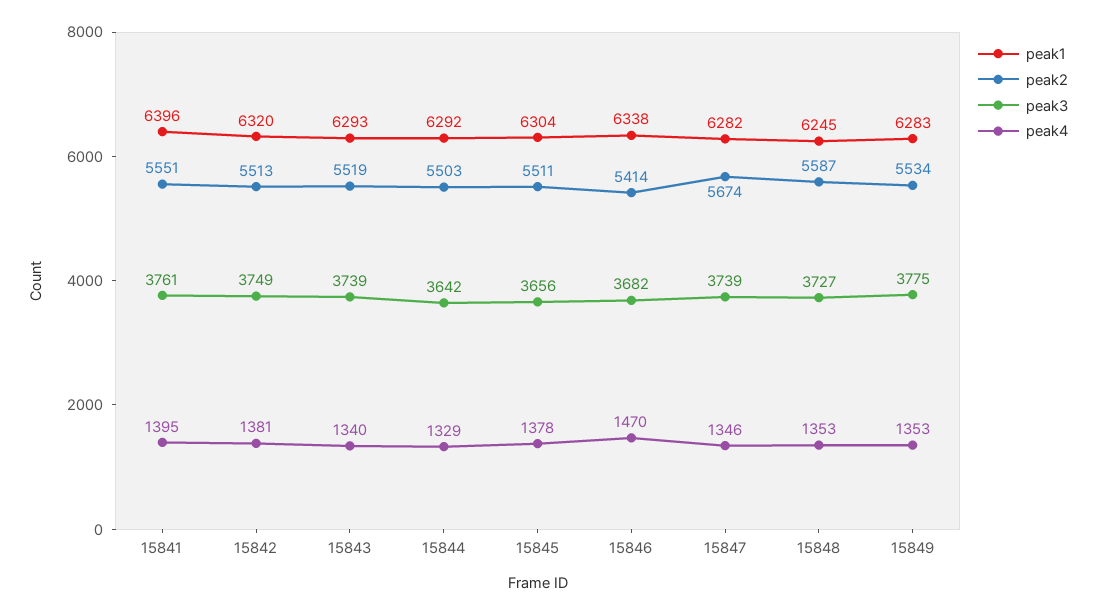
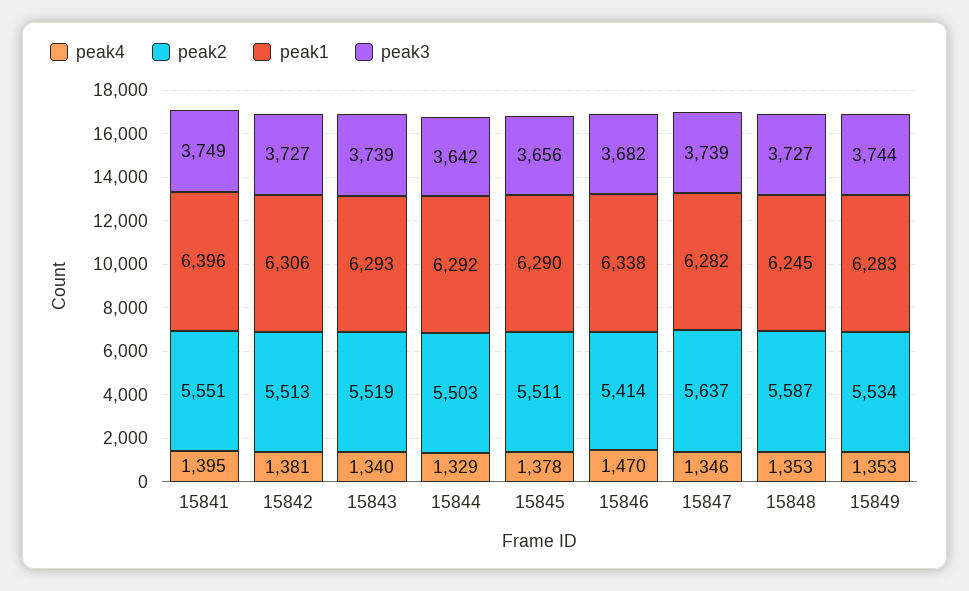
  {
    "peak1": {
      "15841": 6396,
-     "15842": 6320,
+     "15842": 6306,
      "15843": 6293,
      "15844": 6292,
-     "15845": 6304,
+     "15845": 6290,
      "15846": 6338,
      "15847": 6282,
      "15848": 6245,
      "15849": 6283
    },
    "peak2": {
      "15841": 5551,
      "15842": 5513,
      "15843": 5519,
      "15844": 5503,
      "15845": 5511,
      "15846": 5414,
-     "15847": 5674,
+     "15847": 5637,
      "15848": 5587,
      "15849": 5534
    },
    "peak3": {
-     "15841": 3761,
+     "15841": 3749,
-     "15842": 3749,
+     "15842": 3727,
      "15843": 3739,
      "15844": 3642,
      "15845": 3656,
      "15846": 3682,
      "15847": 3739,
      "15848": 3727,
-     "15849": 3775
+     "15849": 3744
    },
    "peak4": {
      "15841": 1395,
      "15842": 1381,
      "15843": 1340,
      "15844": 1329,
      "15845": 1378,
      "15846": 1470,
      "15847": 1346,
      "15848": 1353,
      "15849": 1353
    }
  }

